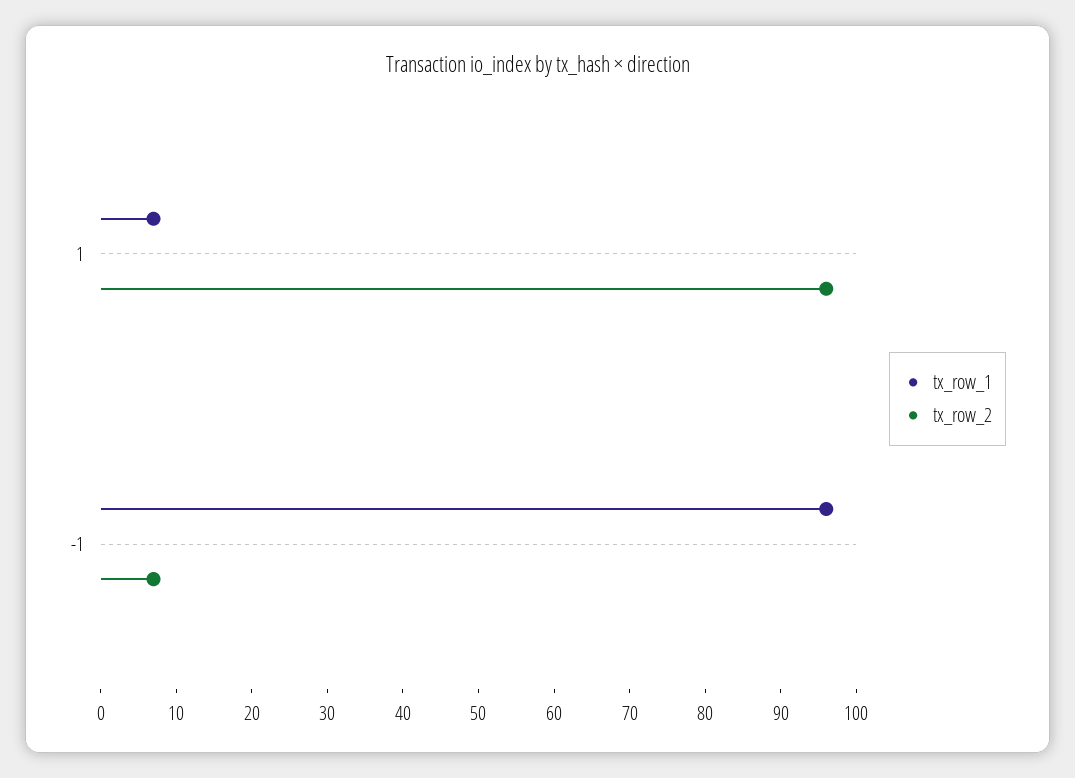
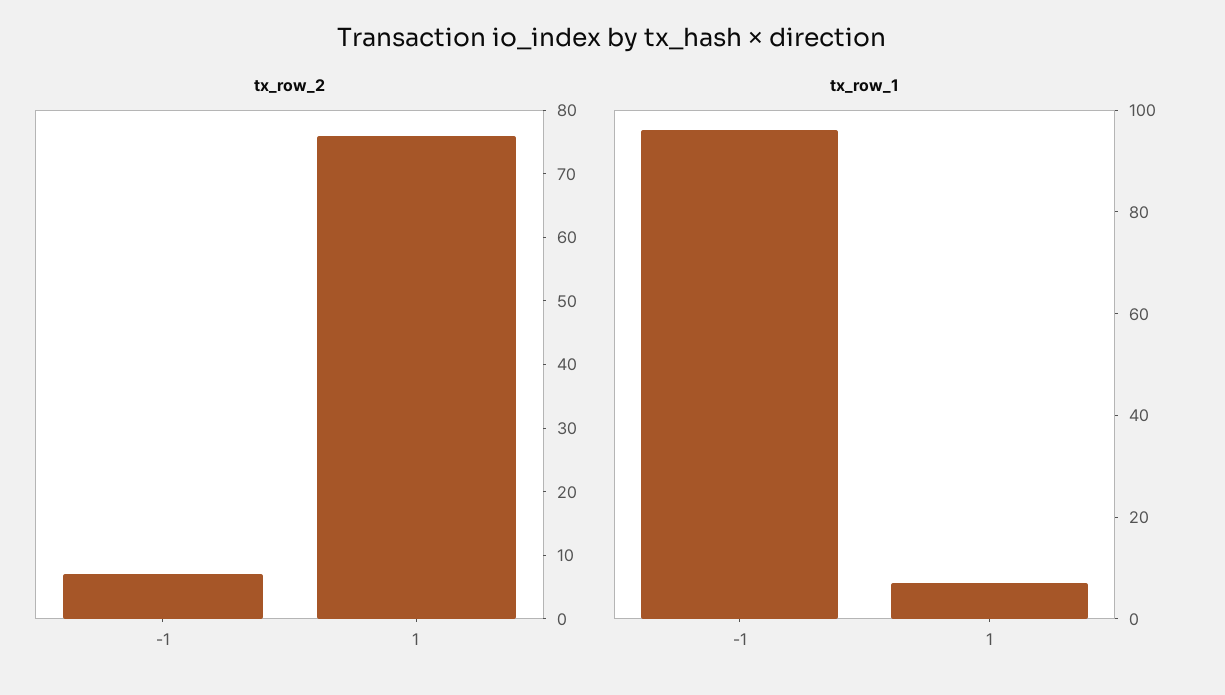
  {
    "tx_row_1": {
      "1": 5,
      "-1": 95
    },
    "tx_row_2": {
-     "1": 95,
+     "1": 75,
      "-1": 5
    }
  }

